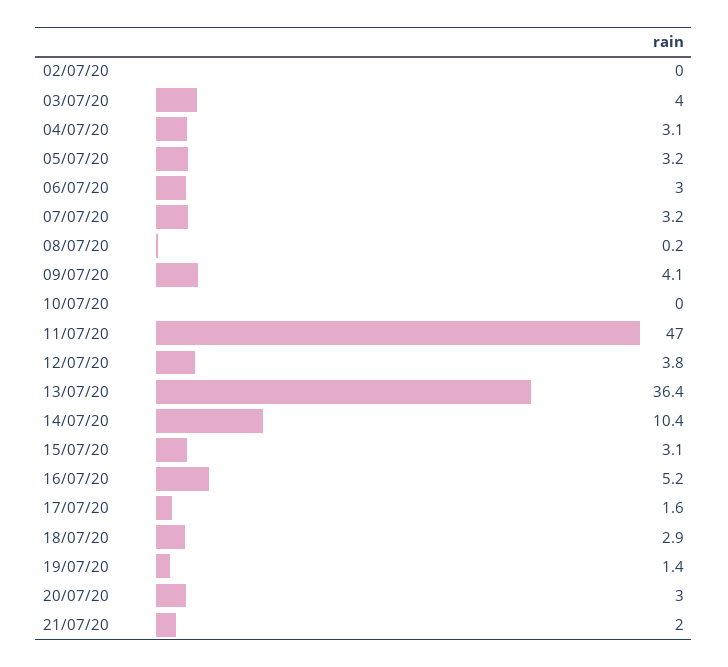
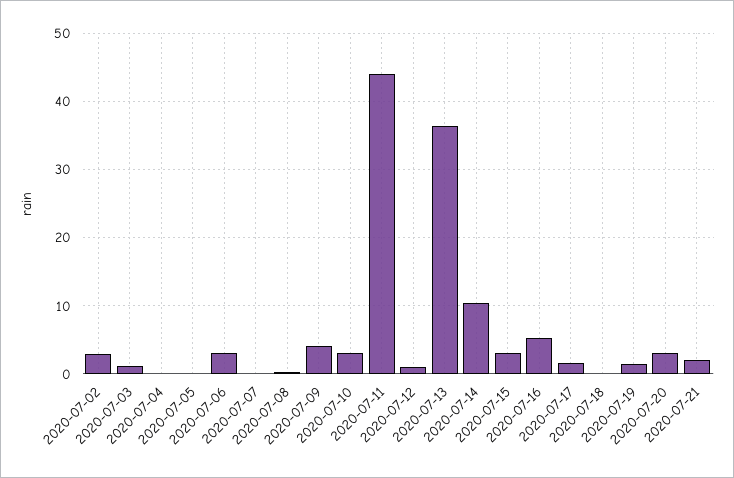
  {
-   "02/07/20": 0,
+   "02/07/20": 3,
-   "03/07/20": 4,
+   "03/07/20": 1,
-   "04/07/20": 3.1,
+   "04/07/20": 0,
-   "05/07/20": 3.2,
+   "05/07/20": 0,
    "06/07/20": 3,
-   "07/07/20": 3.2,
+   "07/07/20": 0,
    "08/07/20": 0.2,
    "09/07/20": 4.1,
-   "10/07/20": 0,
+   "10/07/20": 3,
-   "11/07/20": 47,
+   "11/07/20": 44,
-   "12/07/20": 3.8,
+   "12/07/20": 1,
    "13/07/20": 36.4,
    "14/07/20": 10.4,
    "15/07/20": 3.1,
    "16/07/20": 5.2,
    "17/07/20": 1.6,
-   "18/07/20": 2.9,
+   "18/07/20": 0,
    "19/07/20": 1.4,
    "20/07/20": 3,
    "21/07/20": 2
  }

